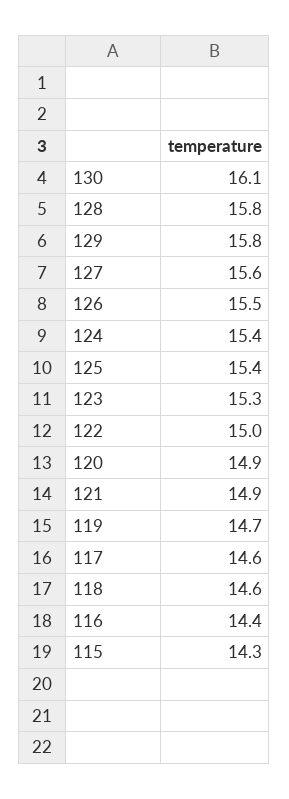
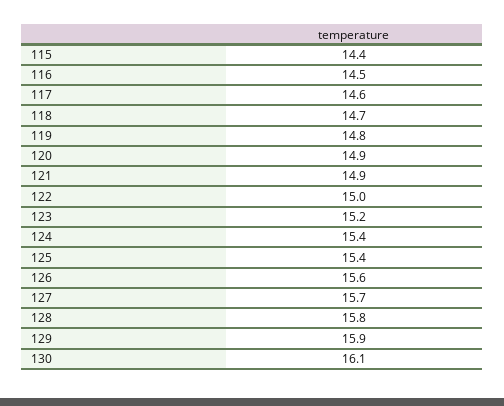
  {
    "130": 16.1,
    "128": 15.8,
-   "129": 15.8,
+   "129": 15.9,
-   "127": 15.6,
+   "127": 15.7,
-   "126": 15.5,
+   "126": 15.6,
    "124": 15.4,
    "125": 15.4,
-   "123": 15.3,
+   "123": 15.2,
    "122": 15,
    "120": 14.9,
    "121": 14.9,
-   "119": 14.7,
+   "119": 14.8,
    "117": 14.6,
-   "118": 14.6,
+   "118": 14.7,
-   "116": 14.4,
+   "116": 14.5,
-   "115": 14.3
+   "115": 14.4
  }

